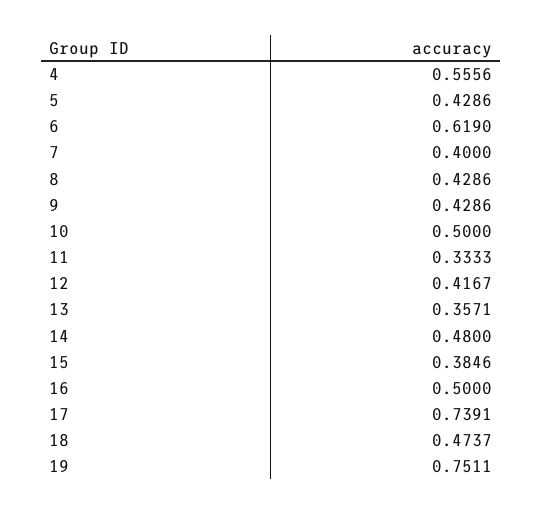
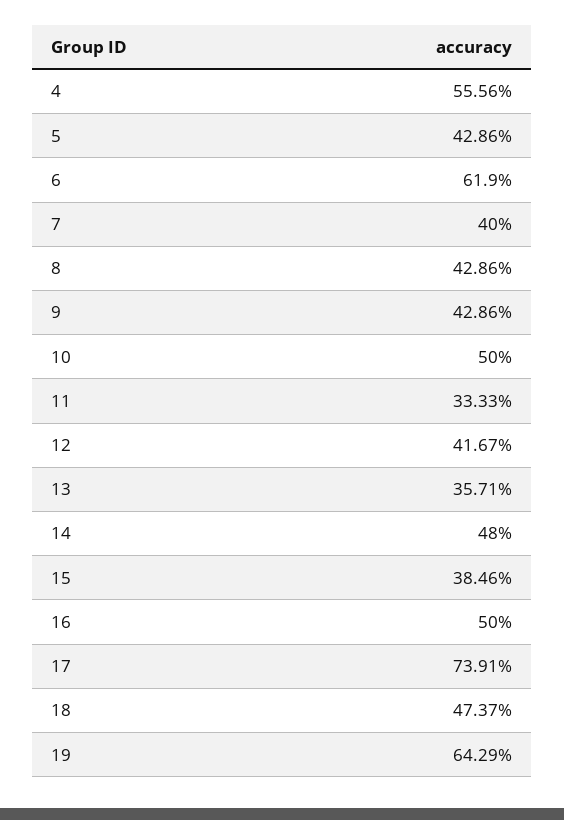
  {
    "4": 0.5556,
    "5": 0.4286,
    "6": 0.619,
    "7": 0.4,
    "8": 0.4286,
    "9": 0.4286,
    "10": 0.5,
    "11": 0.3333,
    "12": 0.4167,
    "13": 0.3571,
    "14": 0.48,
    "15": 0.3846,
    "16": 0.5,
    "17": 0.7391,
    "18": 0.4737,
-   "19": 0.7511
+   "19": 0.6429
  }

